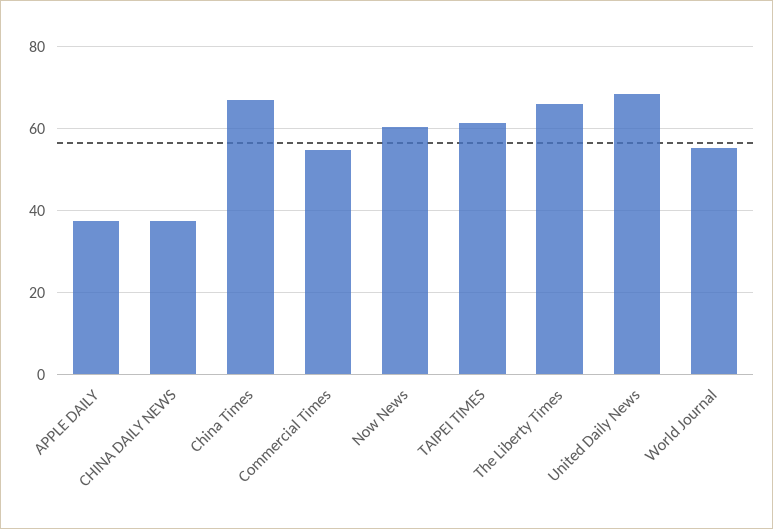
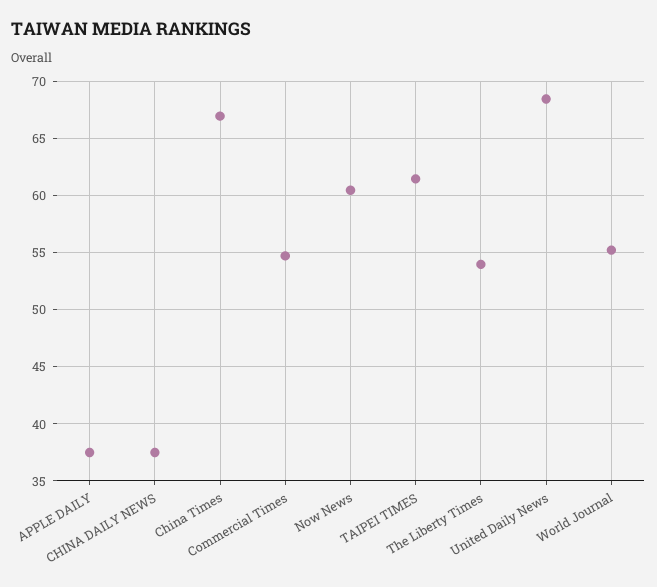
  {
    "APPLE DAILY": 38,
    "CHINA DAILY NEWS": 38,
    "China Times": 67,
    "Commercial Times": 55,
    "Now News": 61,
    "TAIPEI TIMES": 62,
-   "The Liberty Times": 66,
+   "The Liberty Times": 54,
    "United Daily News": 69,
    "World Journal": 55
  }

